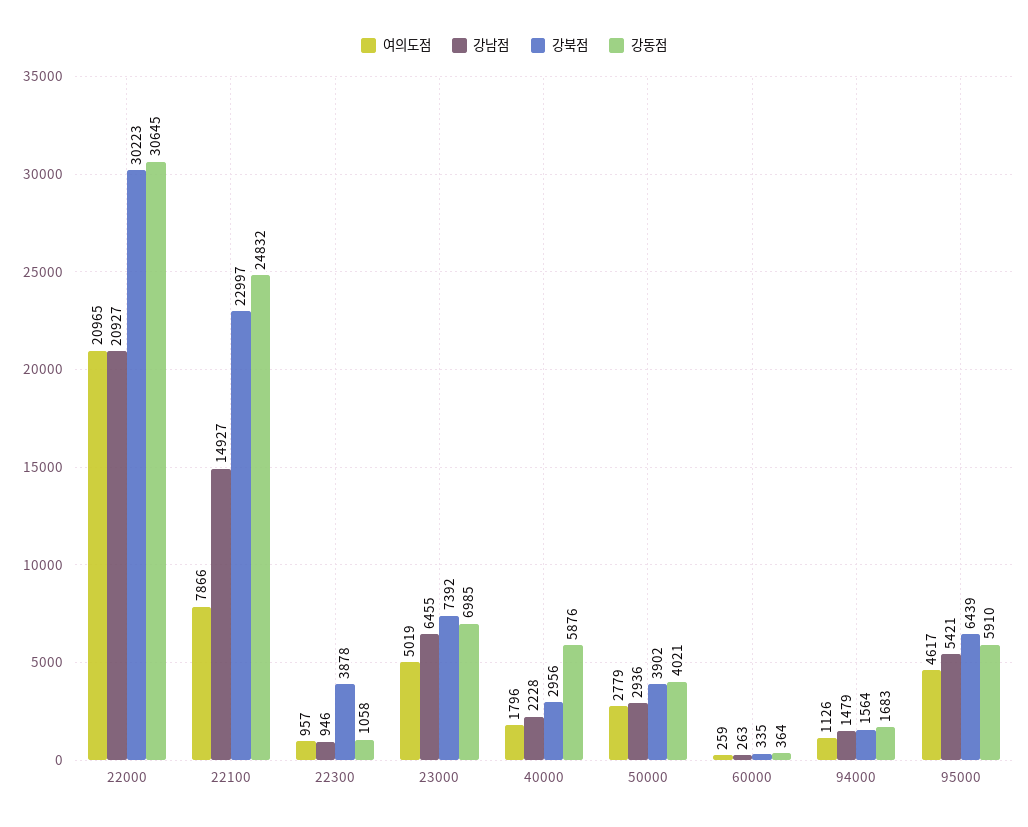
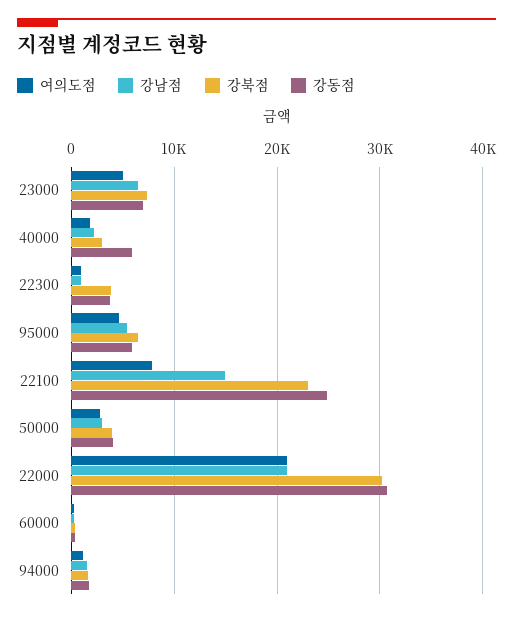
  {
    "여의도점": {
      "22000": 20965,
      "22100": 7866,
      "22300": 957,
      "23000": 5019,
      "40000": 1796,
      "50000": 2779,
      "60000": 259,
      "94000": 1126,
      "95000": 4617
    },
    "강남점": {
      "22000": 20927,
      "22100": 14927,
      "22300": 946,
      "23000": 6455,
      "40000": 2228,
      "50000": 2936,
      "60000": 263,
      "94000": 1479,
      "95000": 5421
    },
    "강북점": {
      "22000": 30223,
      "22100": 22997,
      "22300": 3878,
      "23000": 7392,
      "40000": 2956,
      "50000": 3902,
      "60000": 335,
      "94000": 1564,
      "95000": 6439
    },
    "강동점": {
      "22000": 30645,
      "22100": 24832,
-     "22300": 1058,
+     "22300": 4000,
      "23000": 6985,
      "40000": 5876,
      "50000": 4021,
      "60000": 364,
      "94000": 1683,
      "95000": 5910
    }
  }

